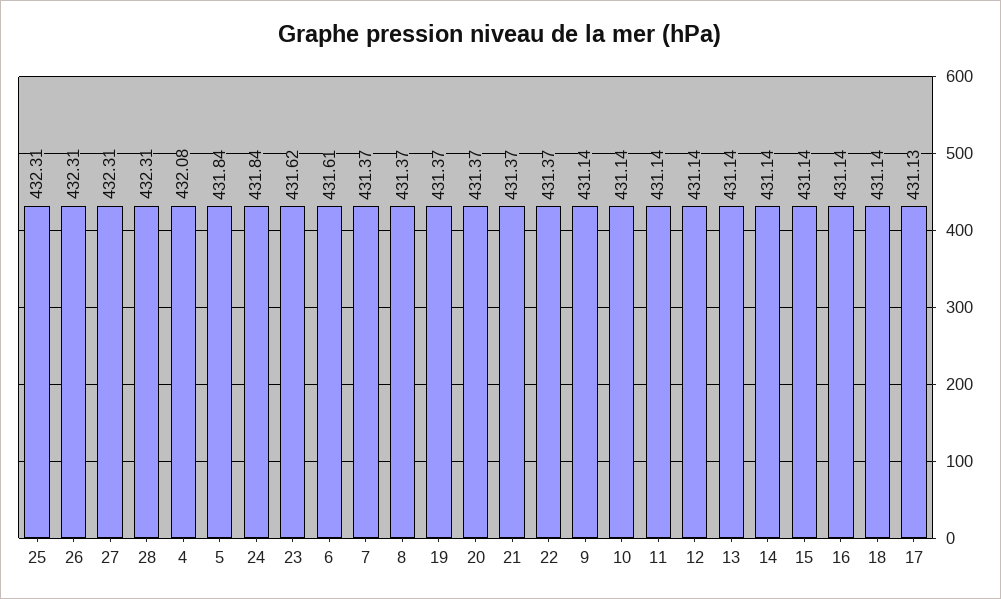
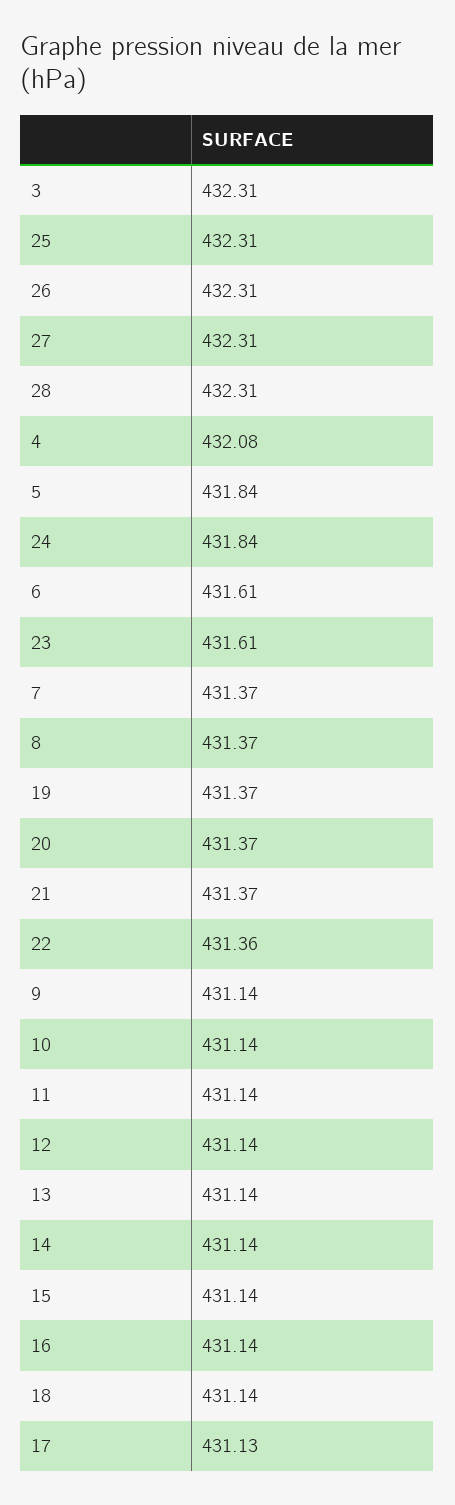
  {
    "25": 432.31,
    "26": 432.31,
    "27": 432.31,
    "28": 432.31,
    "4": 432.08,
    "5": 431.84,
    "24": 431.84,
-   "23": 431.62,
+   "23": 431.61,
    "6": 431.61,
    "7": 431.37,
    "8": 431.37,
    "19": 431.37,
    "20": 431.37,
    "21": 431.37,
-   "22": 431.37,
+   "22": 431.36,
    "9": 431.14,
    "10": 431.14,
    "11": 431.14,
    "12": 431.14,
    "13": 431.14,
    "14": 431.14,
    "15": 431.14,
    "16": 431.14,
    "18": 431.14,
-   "17": 431.13
+   "17": 431.13,
+   "3": 432.31
  }

